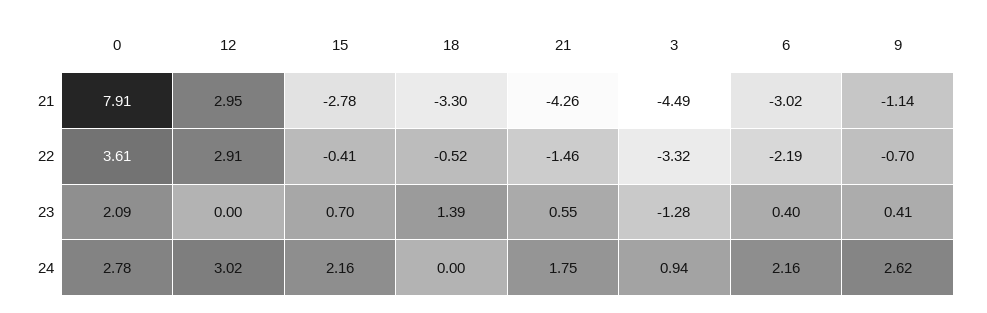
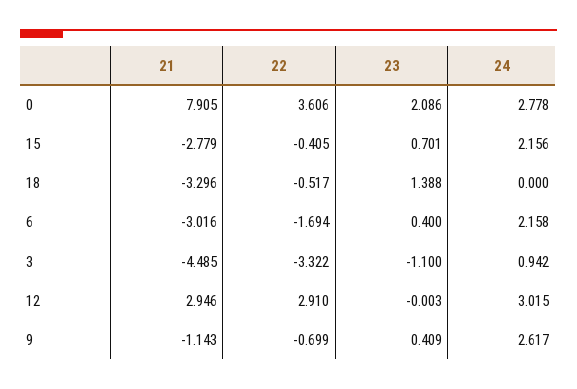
  {
    "0": {
      "21": 7.905,
      "22": 3.606,
      "23": 2.086,
      "24": 2.778
    },
    "12": {
      "21": 2.946,
      "22": 2.91,
      "23": -0.003,
      "24": 3.015
    },
    "15": {
      "21": -2.779,
      "22": -0.405,
      "23": 0.701,
      "24": 2.156
    },
    "18": {
      "21": -3.296,
      "22": -0.517,
      "23": 1.388,
      "24": 0
    },
-   "21": {
-     "21": -4.26,
-     "22": -1.46,
-     "23": 0.55,
-     "24": 1.75
-   },
    "3": {
      "21": -4.485,
      "22": -3.322,
-     "23": -1.28,
+     "23": -1.1,
      "24": 0.942
    },
    "6": {
      "21": -3.016,
-     "22": -2.19,
+     "22": -1.694,
      "23": 0.4,
      "24": 2.158
    },
    "9": {
      "21": -1.143,
      "22": -0.699,
      "23": 0.409,
      "24": 2.617
    }
  }

